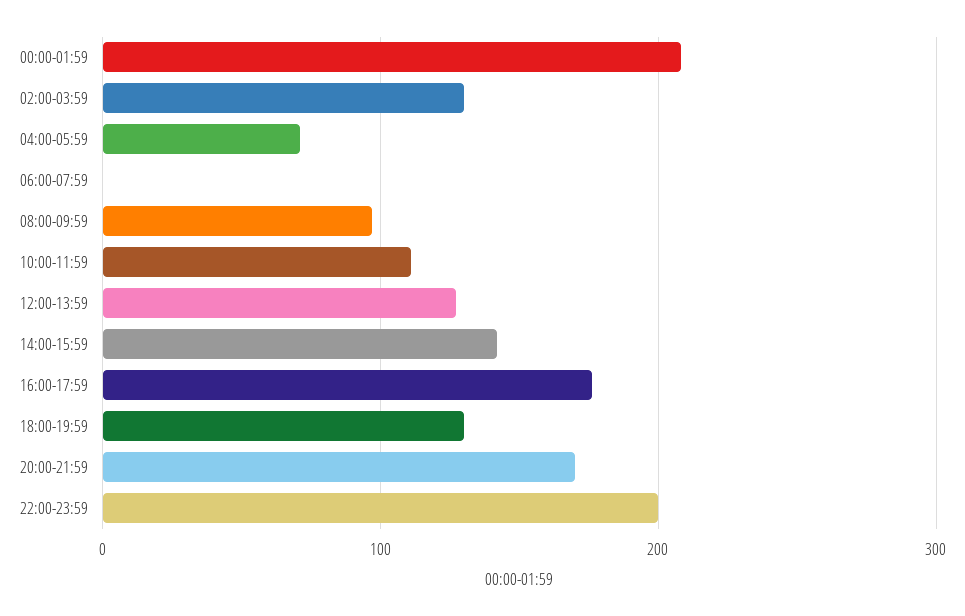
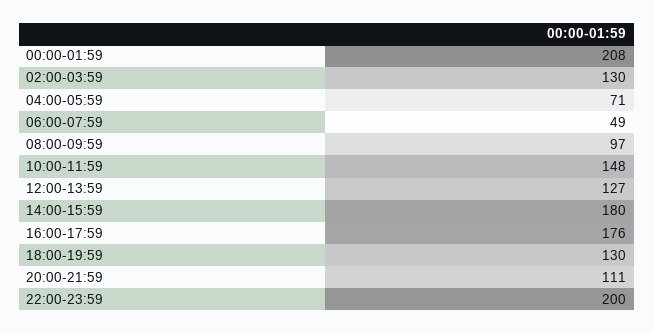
  {
    "00:00-01:59": 208,
    "02:00-03:59": 130,
    "04:00-05:59": 71,
-   "06:00-07:59": 0,
+   "06:00-07:59": 49,
    "08:00-09:59": 97,
-   "10:00-11:59": 110,
+   "10:00-11:59": 148,
    "12:00-13:59": 127,
-   "14:00-15:59": 140,
+   "14:00-15:59": 180,
    "16:00-17:59": 176,
    "18:00-19:59": 130,
-   "20:00-21:59": 170,
+   "20:00-21:59": 111,
    "22:00-23:59": 200
  }

